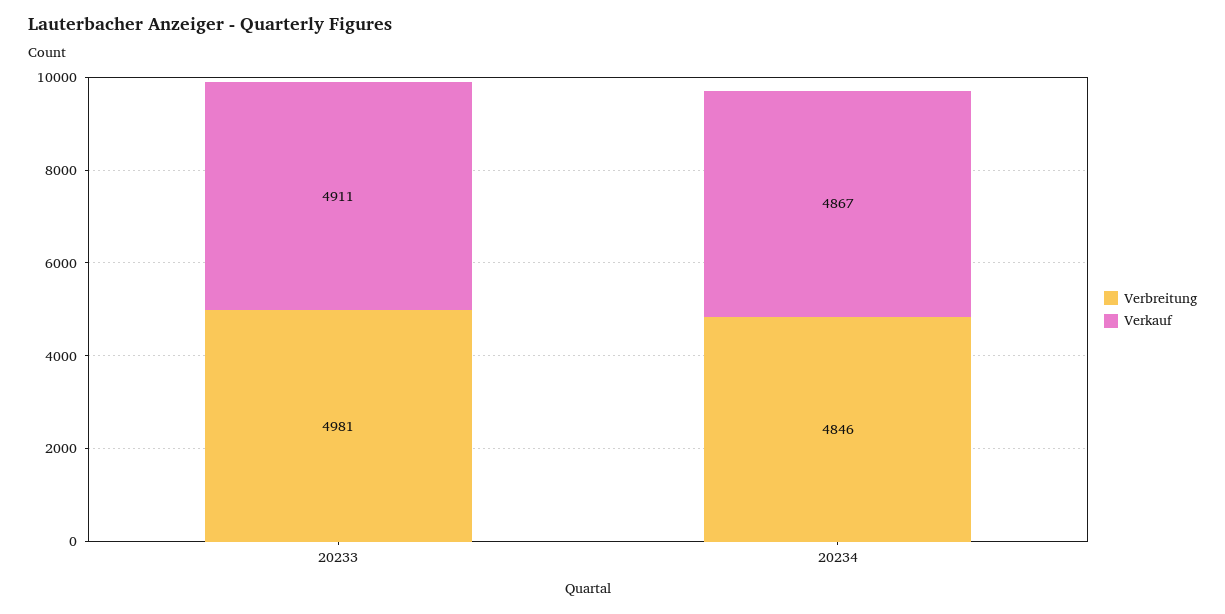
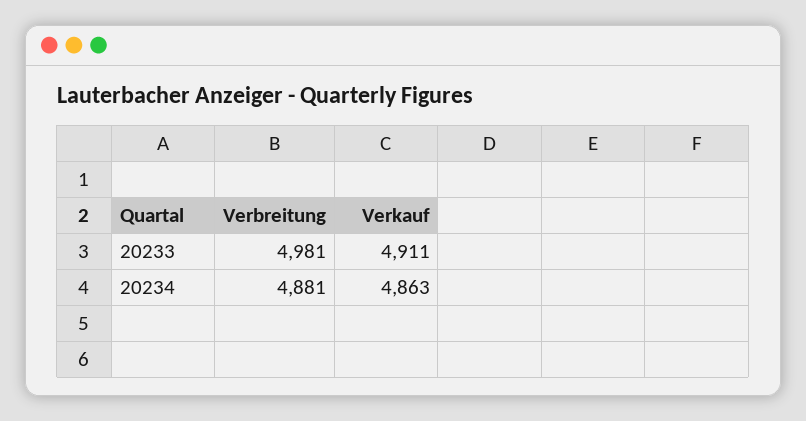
  {
    "Verbreitung": {
      "20233": 4981,
-     "20234": 4846
+     "20234": 4881
    },
    "Verkauf": {
      "20233": 4911,
-     "20234": 4867
+     "20234": 4863
    }
  }

